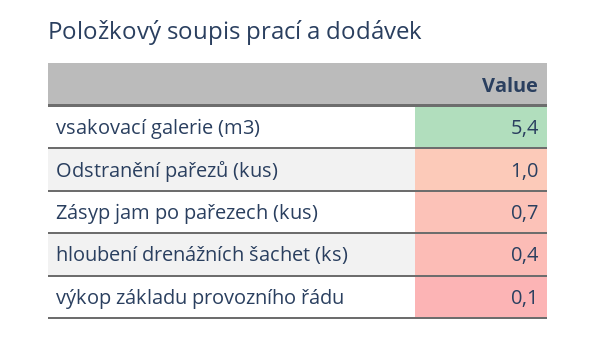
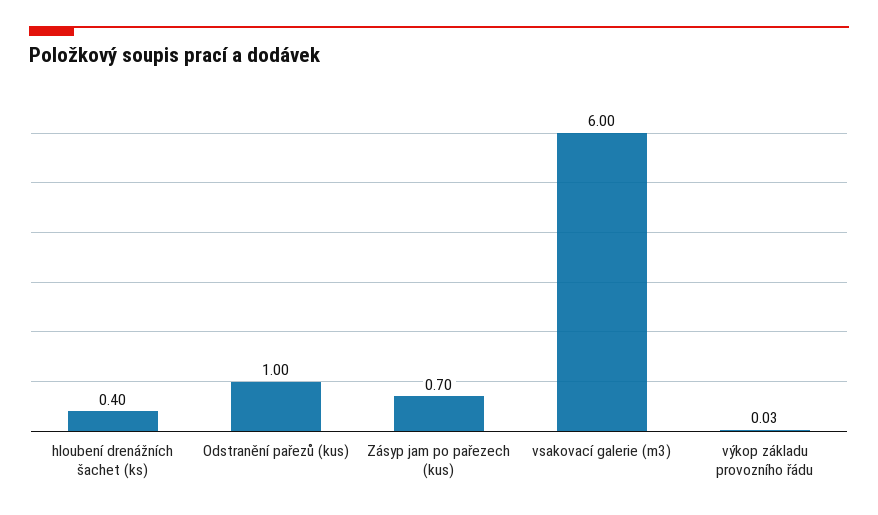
  {
-   "vsakovací galerie (m3)": 5.4,
+   "vsakovací galerie (m3)": 6,
    "Odstranění pařezů (kus)": 1,
    "Zásyp jam po pařezech (kus)": 0.7,
    "hloubení drenážních šachet (ks)": 0.4,
-   "výkop základu provozního řádu": 0.1
+   "výkop základu provozního řádu": 0.03
  }

